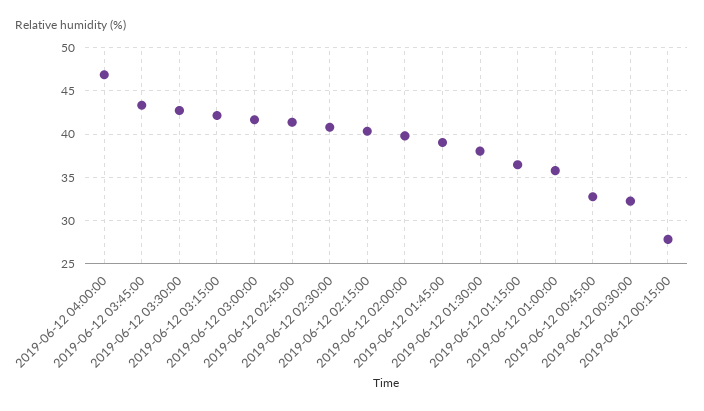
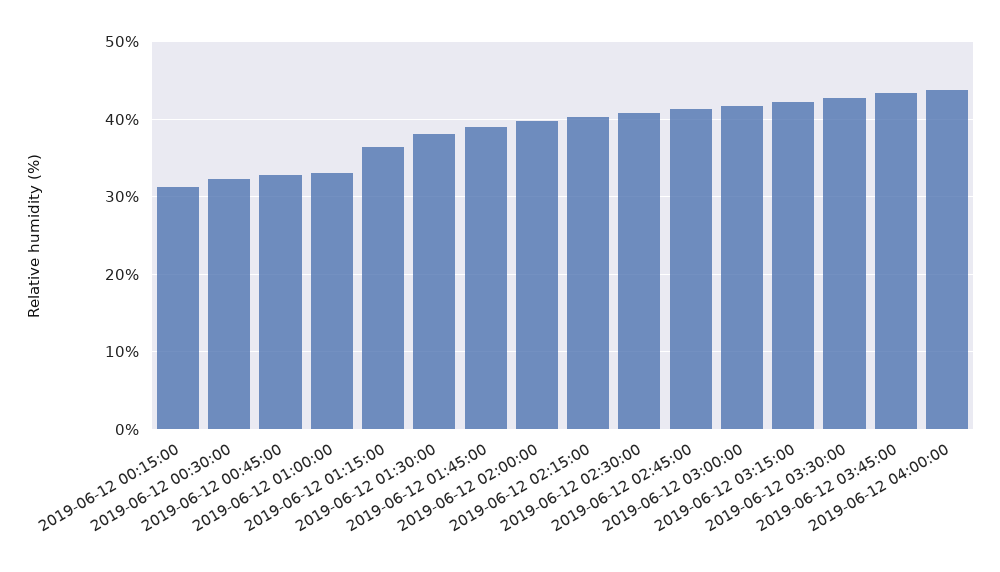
  {
-   "2019-06-12 04:00:00": 47,
+   "2019-06-12 04:00:00": 44,
    "2019-06-12 03:45:00": 43,
    "2019-06-12 03:30:00": 43,
    "2019-06-12 03:15:00": 42,
    "2019-06-12 03:00:00": 42,
    "2019-06-12 02:45:00": 41,
    "2019-06-12 02:30:00": 41,
    "2019-06-12 02:15:00": 40,
    "2019-06-12 02:00:00": 40,
    "2019-06-12 01:45:00": 39,
    "2019-06-12 01:30:00": 38,
    "2019-06-12 01:15:00": 36,
-   "2019-06-12 01:00:00": 36,
+   "2019-06-12 01:00:00": 33,
    "2019-06-12 00:45:00": 33,
    "2019-06-12 00:30:00": 32,
-   "2019-06-12 00:15:00": 28
+   "2019-06-12 00:15:00": 31
  }

